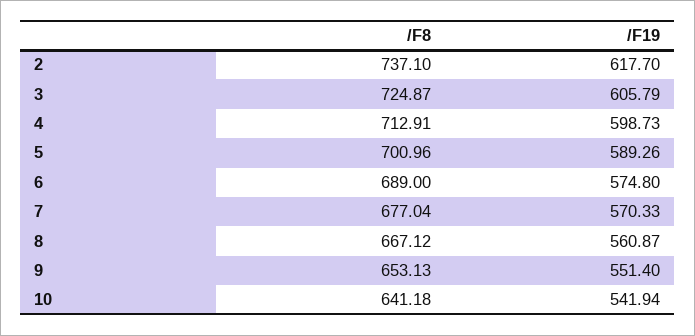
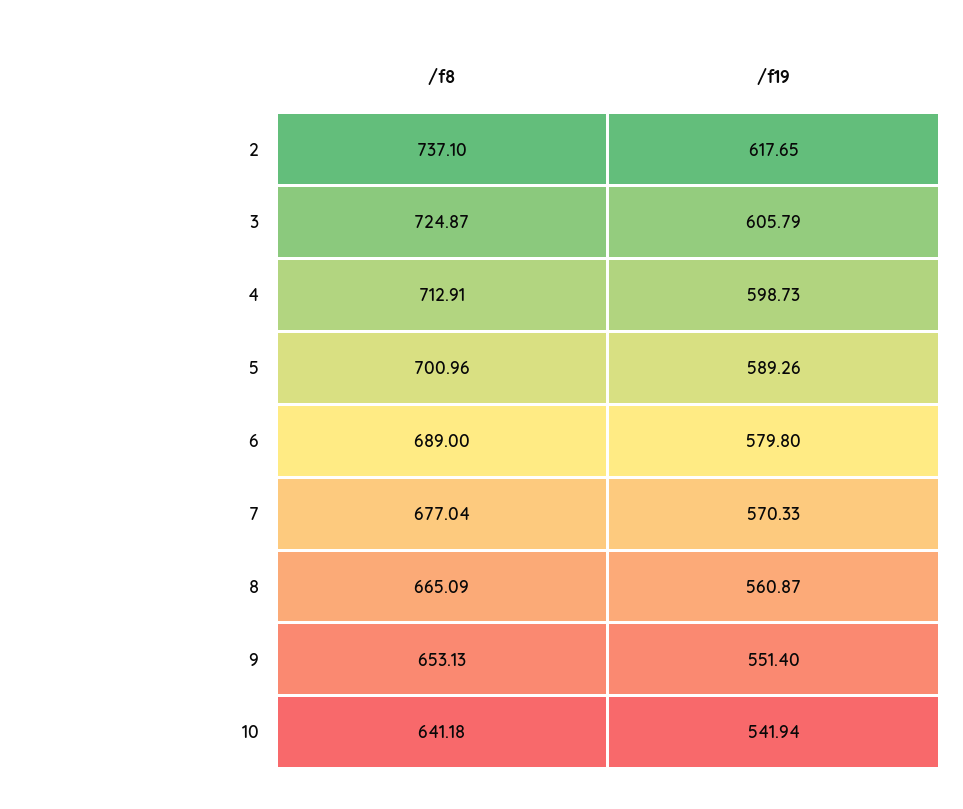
  {
    "/F8": {
      "2": 737.1,
      "3": 724.87,
      "4": 712.91,
      "5": 700.96,
      "6": 689,
      "7": 677.04,
-     "8": 667.12,
+     "8": 665.09,
      "9": 653.13,
      "10": 641.18
    },
    "/F19": {
-     "2": 617.7,
+     "2": 617.65,
      "3": 605.79,
      "4": 598.73,
      "5": 589.26,
-     "6": 574.8,
+     "6": 579.8,
      "7": 570.33,
      "8": 560.87,
      "9": 551.4,
      "10": 541.94
    }
  }

